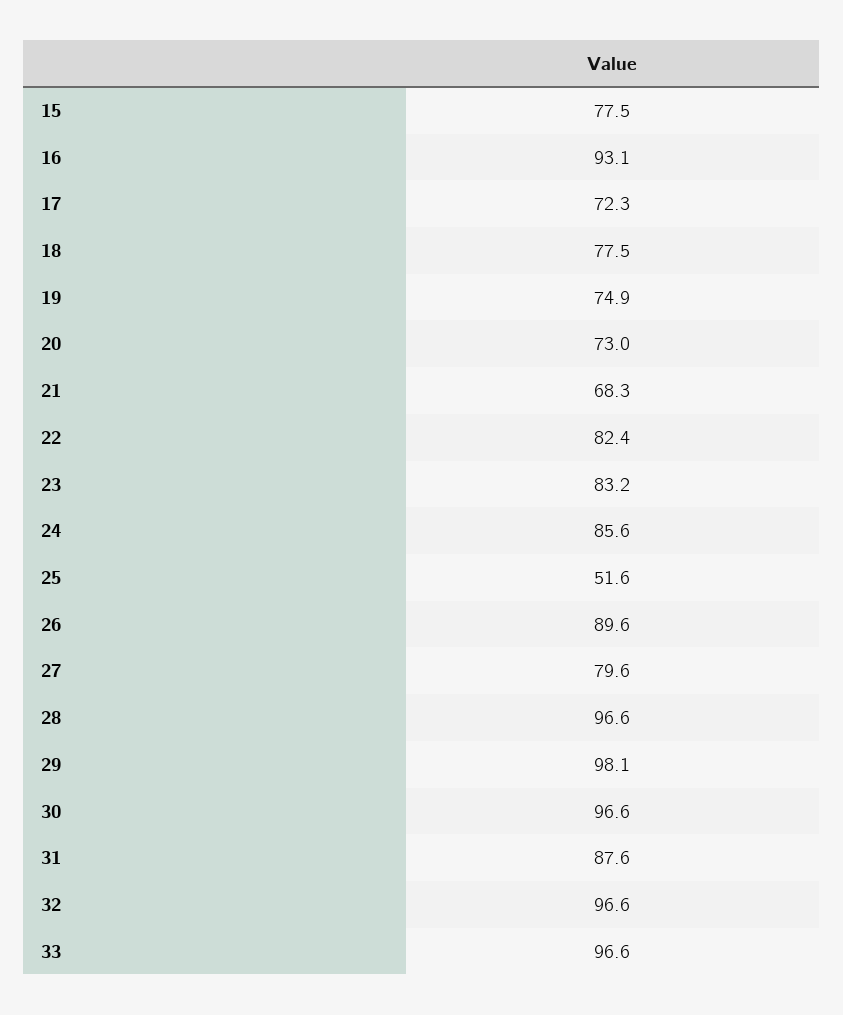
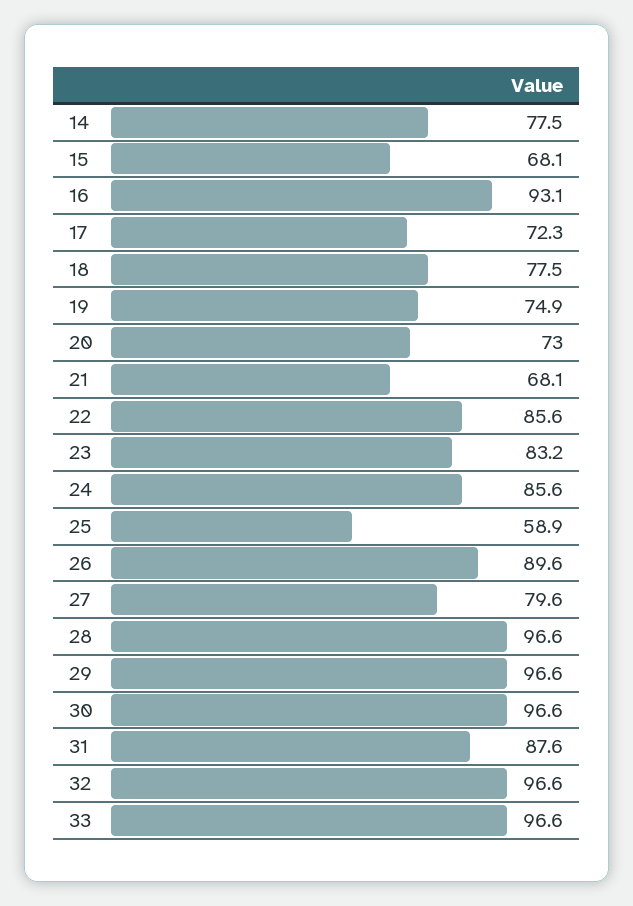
  {
-   "15": 77.5,
+   "15": 68.1,
    "16": 93.1,
    "17": 72.3,
    "18": 77.5,
    "19": 74.9,
    "20": 73,
-   "21": 68.3,
+   "21": 68.1,
-   "22": 82.4,
+   "22": 85.6,
    "23": 83.2,
    "24": 85.6,
-   "25": 51.6,
+   "25": 58.9,
    "26": 89.6,
    "27": 79.6,
    "28": 96.6,
-   "29": 98.1,
+   "29": 96.6,
    "30": 96.6,
    "31": 87.6,
    "32": 96.6,
-   "33": 96.6
+   "33": 96.6,
+   "14": 77.5
  }

